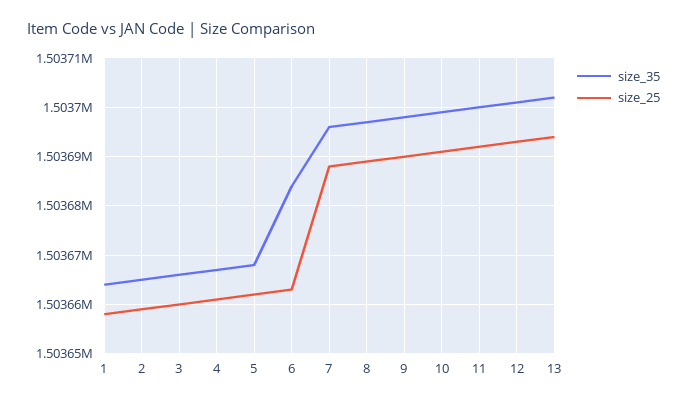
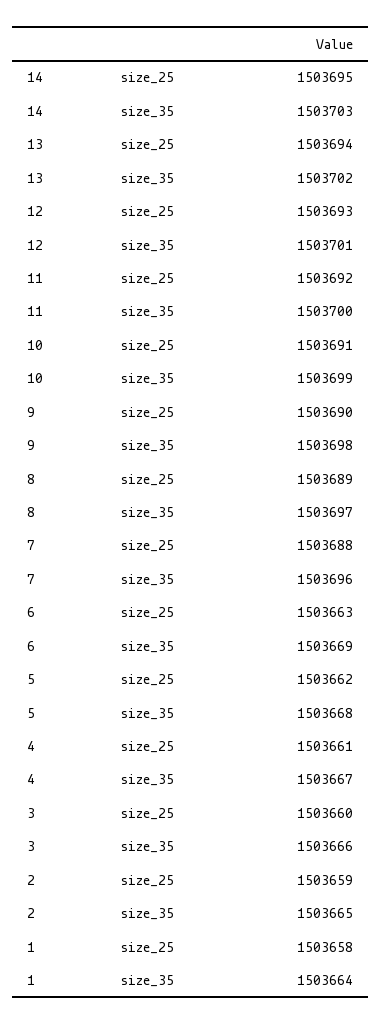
  {
    "size_35": {
      "1": 1503664,
      "2": 1503665,
      "3": 1503666,
      "4": 1503667,
      "5": 1503668,
-     "6": 1503685,
+     "6": 1503669,
      "7": 1503696,
      "8": 1503697,
      "9": 1503698,
      "10": 1503699,
      "11": 1503700,
      "12": 1503701,
-     "13": 1503702
+     "13": 1503702,
+     "14": 1503703
    },
    "size_25": {
      "1": 1503658,
      "2": 1503659,
      "3": 1503660,
      "4": 1503661,
      "5": 1503662,
      "6": 1503663,
      "7": 1503688,
      "8": 1503689,
      "9": 1503690,
      "10": 1503691,
      "11": 1503692,
      "12": 1503693,
-     "13": 1503694
+     "13": 1503694,
+     "14": 1503695
    }
  }

